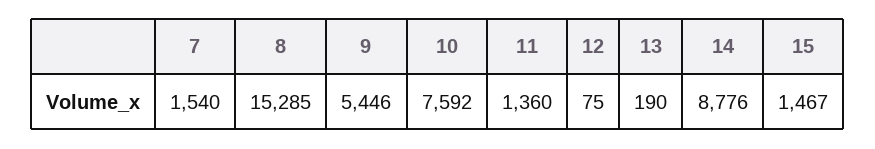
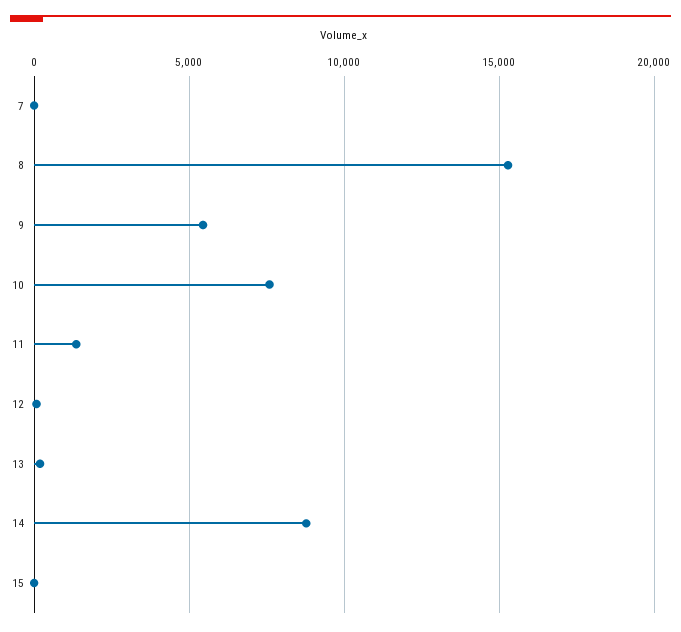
  {
-   "7": 1540,
+   "7": 0,
    "8": 15285,
    "9": 5446,
    "10": 7592,
    "11": 1360,
    "12": 75,
    "13": 190,
    "14": 8776,
-   "15": 1467
+   "15": 0
  }

